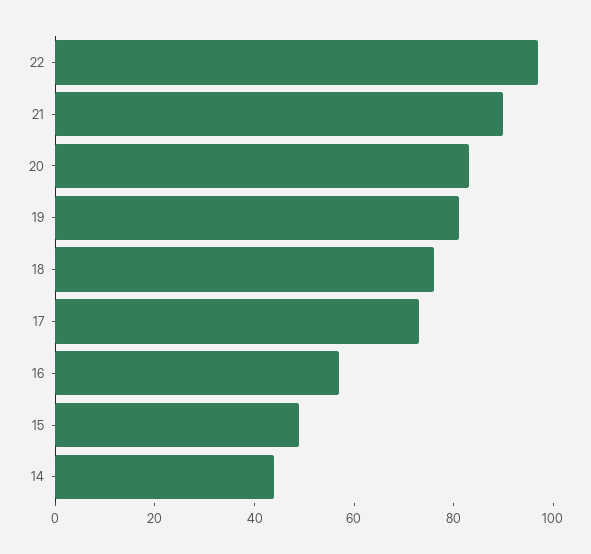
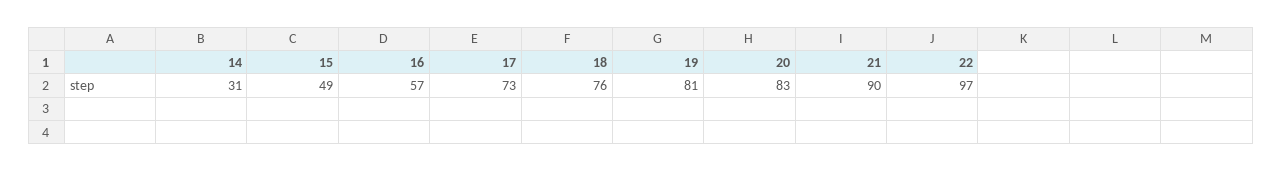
  {
    "22": 97,
    "21": 90,
    "20": 83,
    "19": 81,
    "18": 76,
    "17": 73,
    "16": 57,
    "15": 49,
-   "14": 45
+   "14": 31
  }

